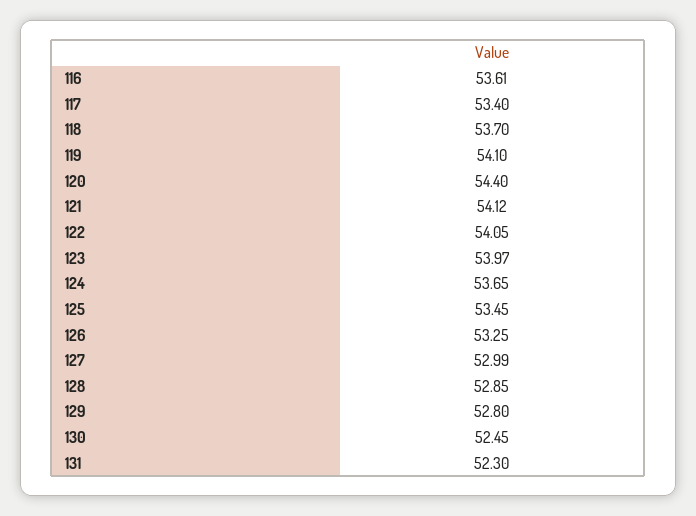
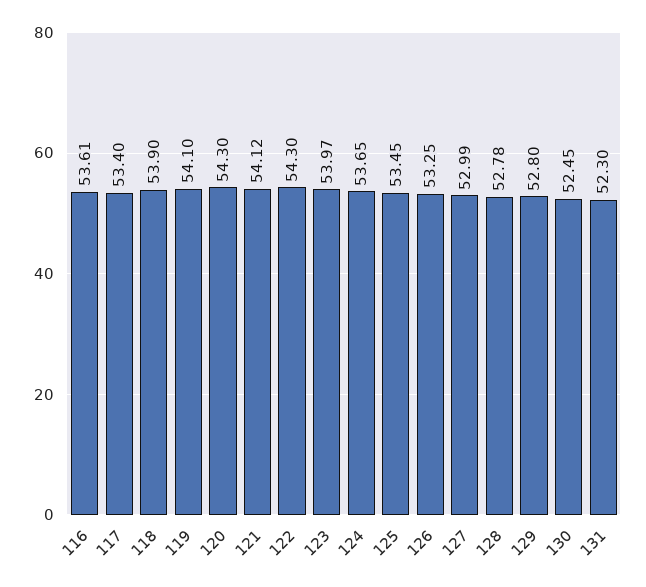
  {
    "116": 53.61,
    "117": 53.4,
-   "118": 53.7,
+   "118": 53.9,
    "119": 54.1,
-   "120": 54.4,
+   "120": 54.3,
    "121": 54.12,
-   "122": 54.05,
+   "122": 54.3,
    "123": 53.97,
    "124": 53.65,
    "125": 53.45,
    "126": 53.25,
    "127": 52.99,
-   "128": 52.85,
+   "128": 52.78,
    "129": 52.8,
    "130": 52.45,
    "131": 52.3
  }

